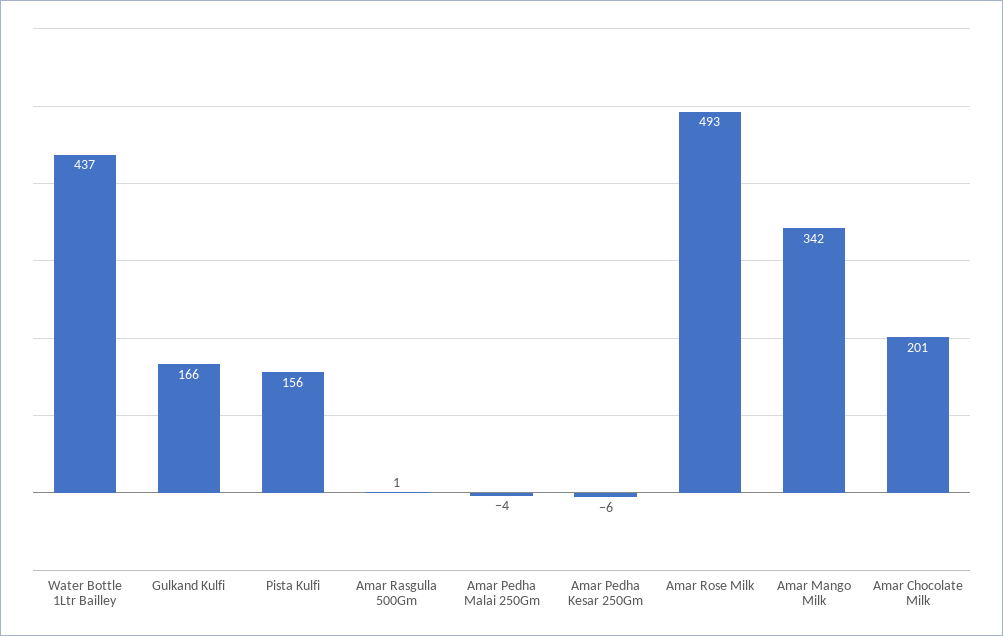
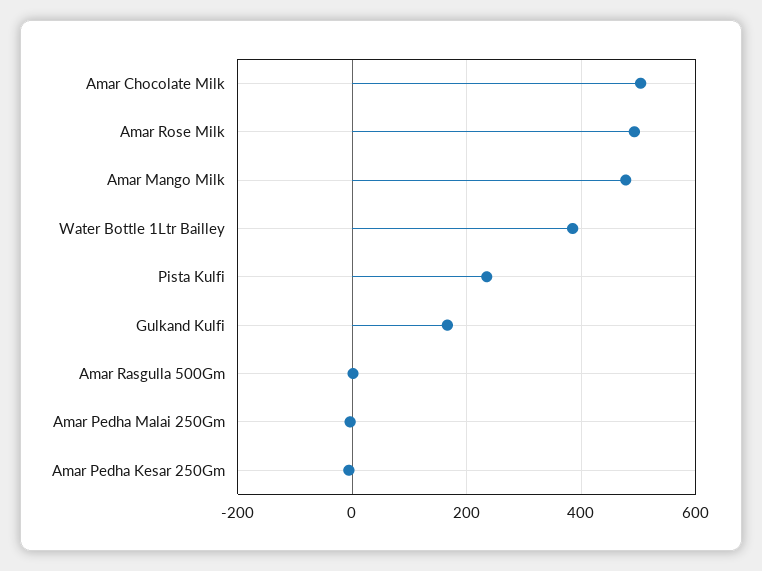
  {
-   "Water Bottle 1Ltr Bailley": 437,
+   "Water Bottle 1Ltr Bailley": 380,
    "Gulkand Kulfi": 166,
-   "Pista Kulfi": 156,
+   "Pista Kulfi": 240,
    "Amar Rasgulla 500Gm": 1,
    "Amar Pedha Malai 250Gm": -4,
    "Amar Pedha Kesar 250Gm": -6,
    "Amar Rose Milk": 493,
-   "Amar Mango Milk": 342,
+   "Amar Mango Milk": 480,
-   "Amar Chocolate Milk": 201
+   "Amar Chocolate Milk": 500
  }

